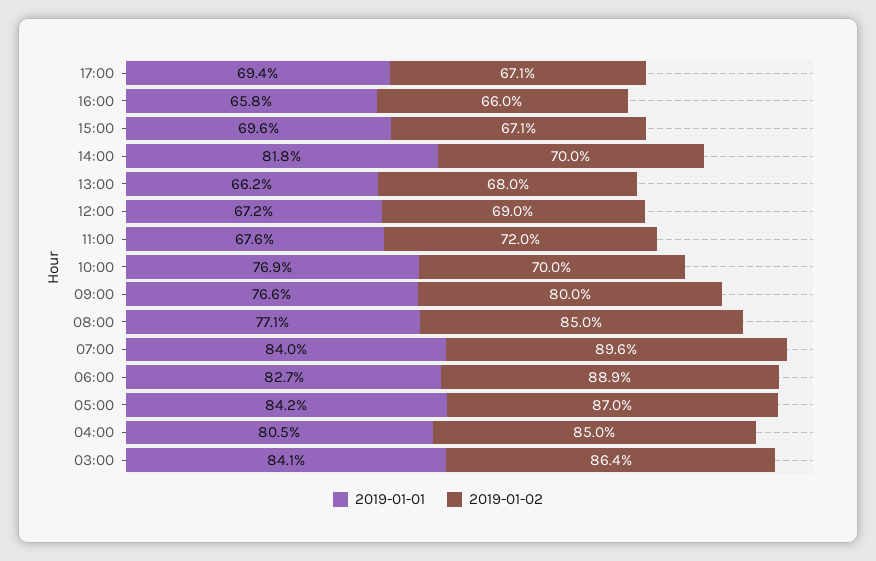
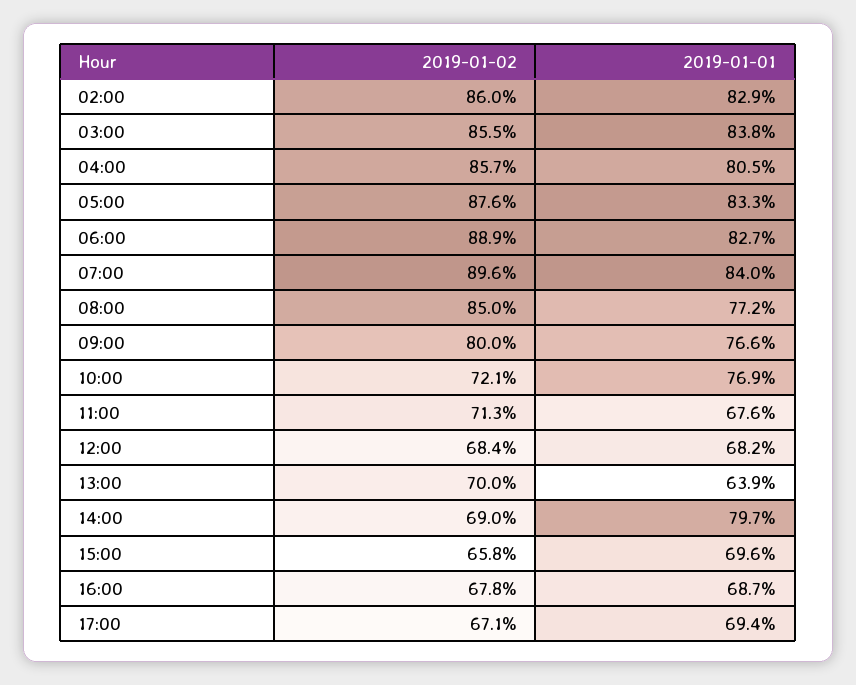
  {
    "2019-01-01": {
      "17:00": 69.4,
-     "16:00": 65.8,
+     "16:00": 68.7,
      "15:00": 69.6,
-     "14:00": 81.8,
+     "14:00": 79.7,
-     "13:00": 66.2,
+     "13:00": 63.9,
-     "12:00": 67.2,
+     "12:00": 68.2,
      "11:00": 67.6,
      "10:00": 76.9,
      "09:00": 76.6,
-     "08:00": 77.1,
+     "08:00": 77.2,
      "07:00": 84,
      "06:00": 82.7,
-     "05:00": 84.2,
+     "05:00": 83.3,
      "04:00": 80.5,
-     "03:00": 84.1
+     "03:00": 83.8,
+     "02:00": 82.9
    },
    "2019-01-02": {
      "17:00": 67.1,
-     "16:00": 66,
+     "16:00": 67.8,
-     "15:00": 67.1,
+     "15:00": 65.8,
-     "14:00": 70,
+     "14:00": 69,
-     "13:00": 68,
+     "13:00": 70,
-     "12:00": 69,
+     "12:00": 68.4,
-     "11:00": 72,
+     "11:00": 71.3,
-     "10:00": 70,
+     "10:00": 72.1,
      "09:00": 80,
      "08:00": 85,
      "07:00": 89.6,
      "06:00": 88.9,
-     "05:00": 87,
+     "05:00": 87.6,
-     "04:00": 85,
+     "04:00": 85.7,
-     "03:00": 86.4
+     "03:00": 85.5,
+     "02:00": 86
    }
  }

